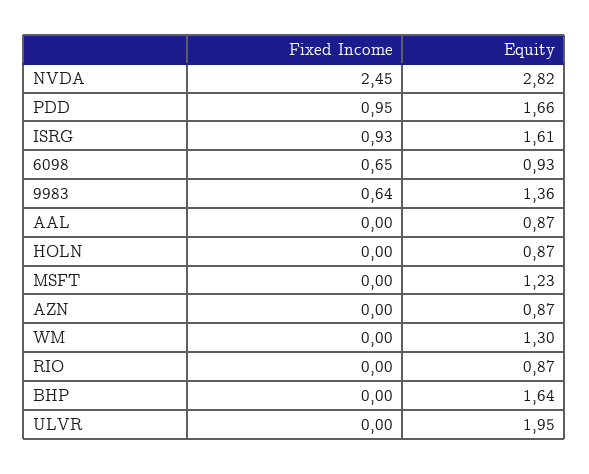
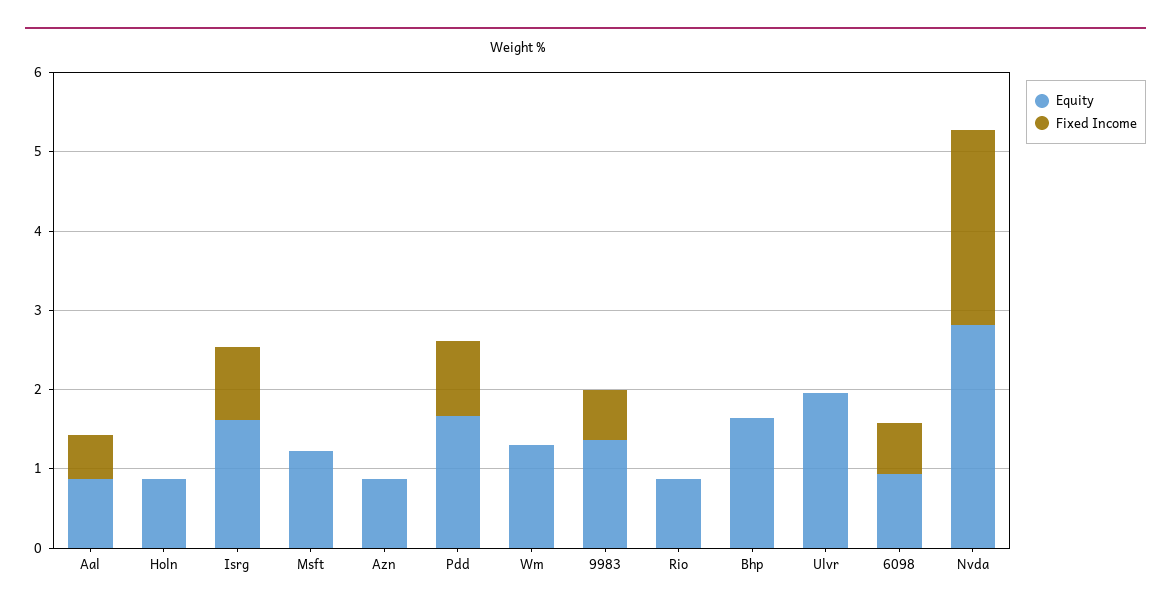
  {
    "Fixed Income": {
      "NVDA": 2.45,
      "PDD": 0.95,
      "ISRG": 0.93,
      "6098": 0.65,
      "9983": 0.64,
-     "AAL": 0,
+     "AAL": 0.6,
      "HOLN": 0,
      "MSFT": 0,
      "AZN": 0,
      "WM": 0,
      "RIO": 0,
      "BHP": 0,
      "ULVR": 0
    },
    "Equity": {
      "NVDA": 2.82,
      "PDD": 1.66,
      "ISRG": 1.61,
      "6098": 0.93,
      "9983": 1.36,
      "AAL": 0.87,
      "HOLN": 0.87,
      "MSFT": 1.23,
      "AZN": 0.87,
      "WM": 1.3,
      "RIO": 0.87,
      "BHP": 1.64,
      "ULVR": 1.95
    }
  }

